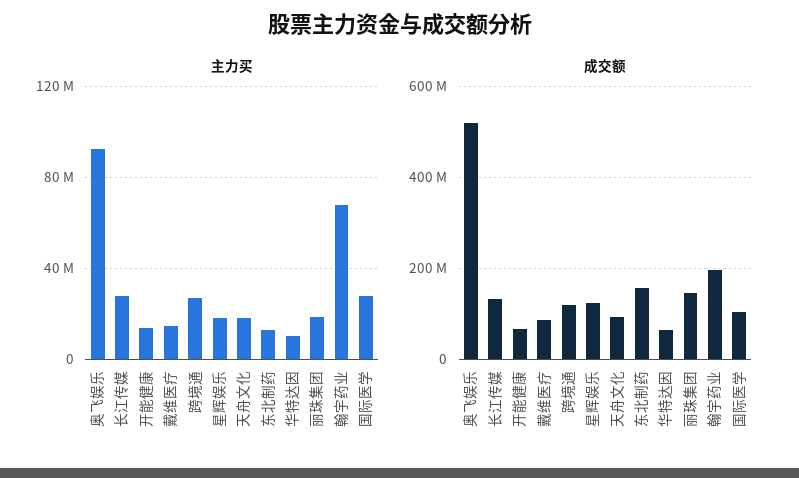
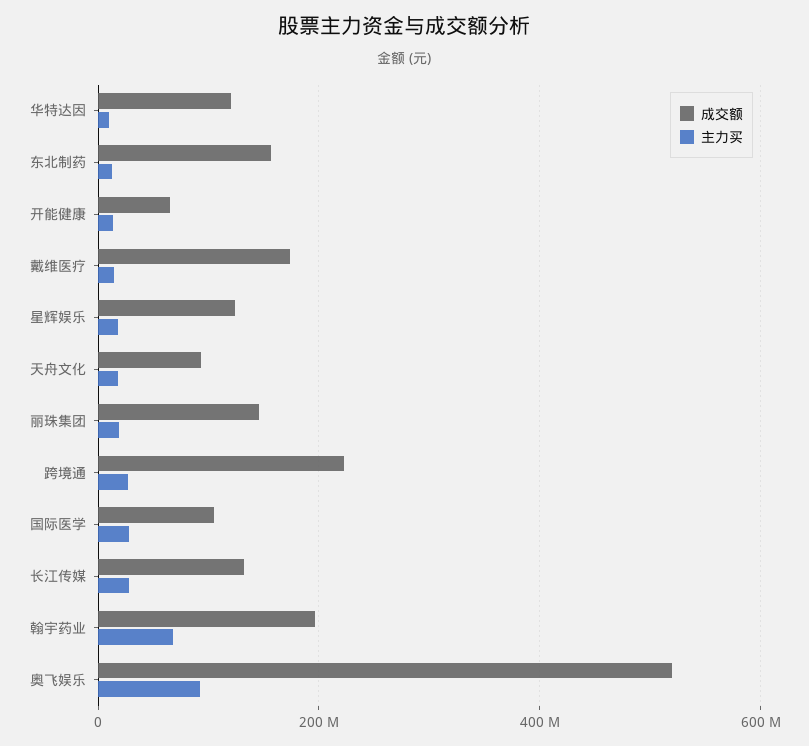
  {
    "主力买": {
      "奥飞娱乐": 90000000,
      "长江传媒": 30000000,
      "开能健康": 15000000,
      "戴维医疗": 15000000,
      "跨境通": 25000000,
      "星辉娱乐": 20000000,
      "天舟文化": 20000000,
      "东北制药": 15000000,
      "华特达因": 10000000,
      "丽珠集团": 20000000,
      "翰宇药业": 70000000,
      "国际医学": 30000000
    },
    "成交额": {
      "奥飞娱乐": 520000000,
      "长江传媒": 140000000,
      "开能健康": 60000000,
-     "戴维医疗": 80000000,
+     "戴维医疗": 180000000,
-     "跨境通": 120000000,
+     "跨境通": 220000000,
      "星辉娱乐": 120000000,
      "天舟文化": 100000000,
      "东北制药": 160000000,
-     "华特达因": 60000000,
+     "华特达因": 120000000,
      "丽珠集团": 140000000,
      "翰宇药业": 200000000,
      "国际医学": 100000000
    }
  }

